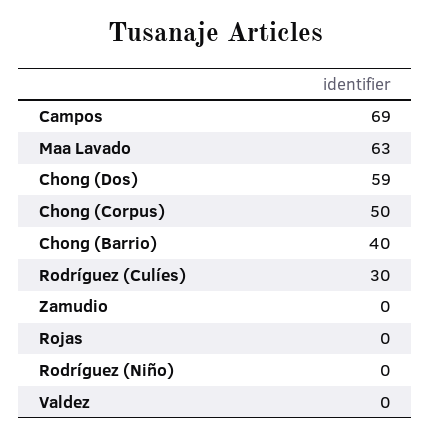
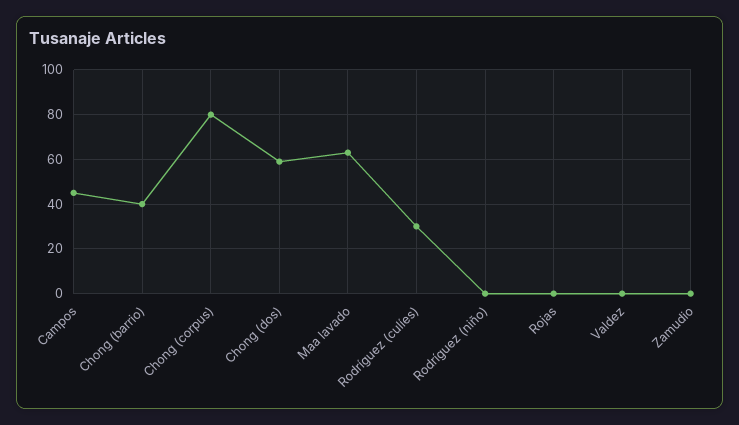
  {
-   "Campos": 69,
+   "Campos": 45,
    "Maa Lavado": 63,
    "Chong (Dos)": 59,
-   "Chong (Corpus)": 50,
+   "Chong (Corpus)": 80,
    "Chong (Barrio)": 40,
    "Rodríguez (Culíes)": 30,
    "Zamudio": 0,
    "Rojas": 0,
    "Rodríguez (Niño)": 0,
    "Valdez": 0
  }

